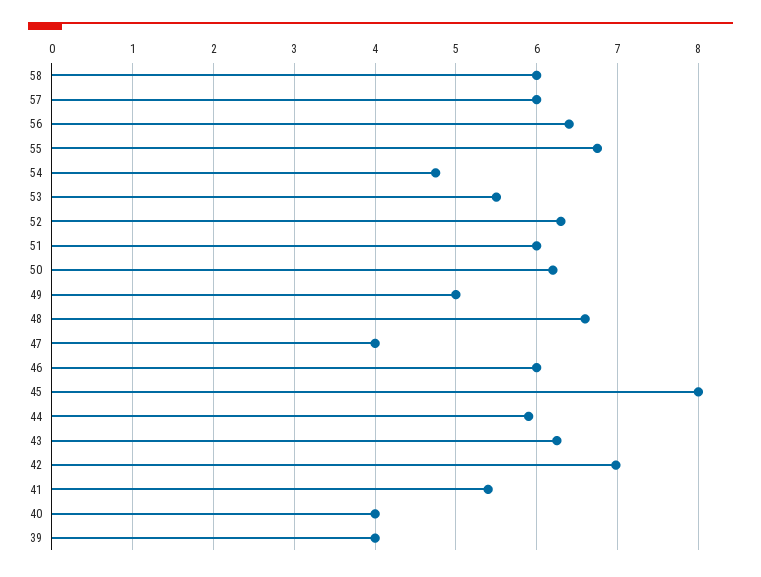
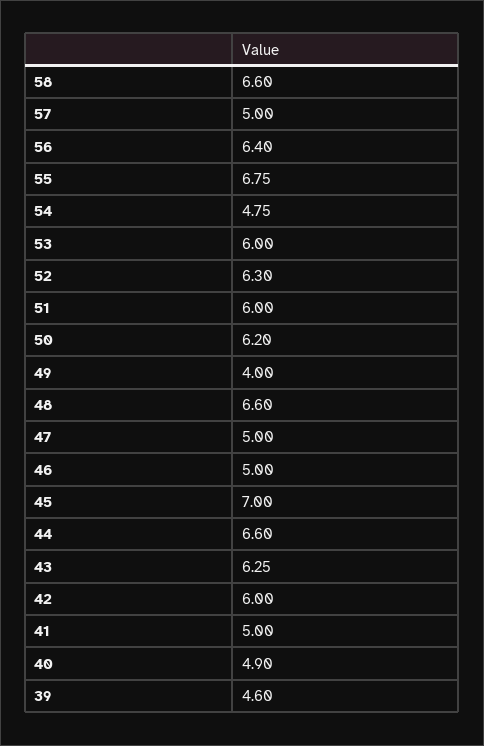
  {
-   "58": 6,
+   "58": 6.6,
-   "57": 6,
+   "57": 5,
    "56": 6.4,
    "55": 6.75,
    "54": 4.75,
-   "53": 5.5,
+   "53": 6,
    "52": 6.3,
    "51": 6,
    "50": 6.2,
-   "49": 5,
+   "49": 4,
    "48": 6.6,
-   "47": 4,
+   "47": 5,
-   "46": 6,
+   "46": 5,
-   "45": 8,
+   "45": 7,
-   "44": 5.9,
+   "44": 6.6,
    "43": 6.25,
-   "42": 7,
+   "42": 6,
-   "41": 5.4,
+   "41": 5,
-   "40": 4,
+   "40": 4.9,
-   "39": 4
+   "39": 4.6
  }

